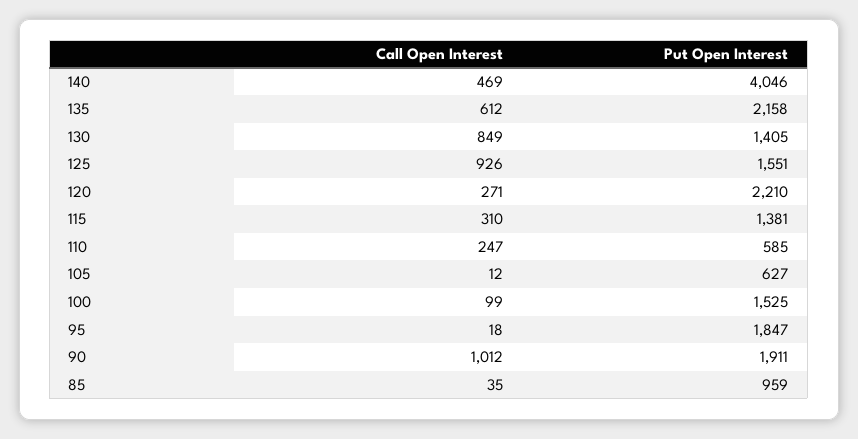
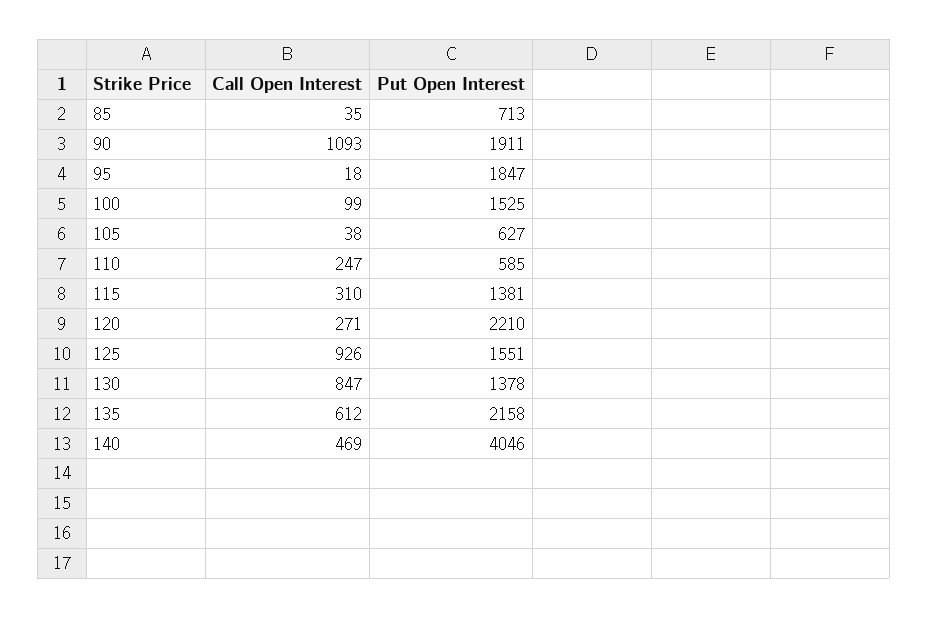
  {
    "Call Open Interest": {
      "140": 469,
      "135": 612,
-     "130": 849,
+     "130": 847,
      "125": 926,
      "120": 271,
      "115": 310,
      "110": 247,
-     "105": 12,
+     "105": 38,
      "100": 99,
      "95": 18,
-     "90": 1012,
+     "90": 1093,
      "85": 35
    },
    "Put Open Interest": {
      "140": 4046,
      "135": 2158,
-     "130": 1405,
+     "130": 1378,
      "125": 1551,
      "120": 2210,
      "115": 1381,
      "110": 585,
      "105": 627,
      "100": 1525,
      "95": 1847,
      "90": 1911,
-     "85": 959
+     "85": 713
    }
  }

